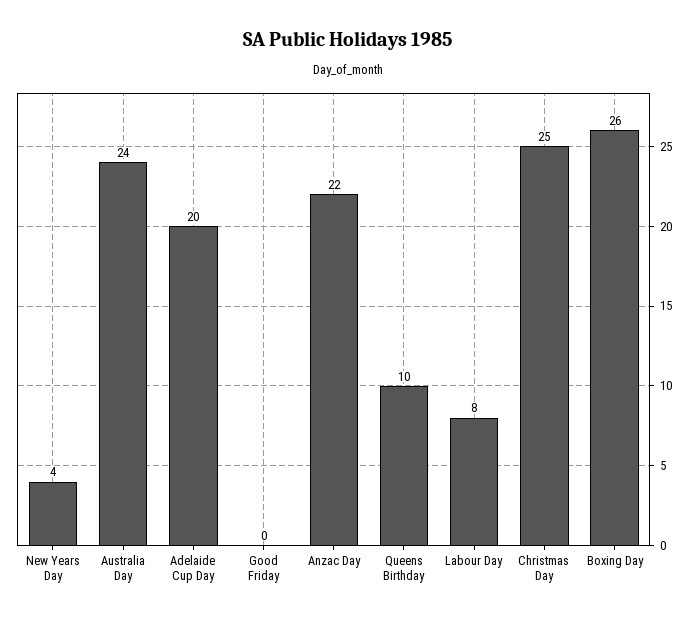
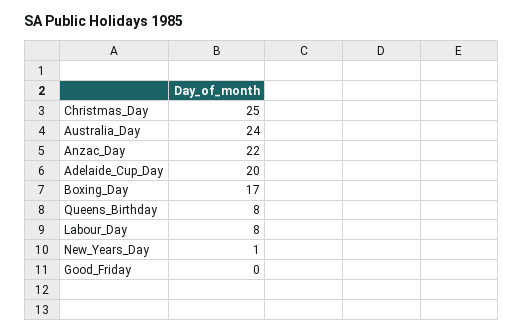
  {
-   "New Years Day": 4,
+   "New Years Day": 1,
    "Australia Day": 24,
    "Adelaide Cup Day": 20,
    "Good Friday": 0,
    "Anzac Day": 22,
-   "Queens Birthday": 10,
+   "Queens Birthday": 8,
    "Labour Day": 8,
    "Christmas Day": 25,
-   "Boxing Day": 26
+   "Boxing Day": 17
  }

